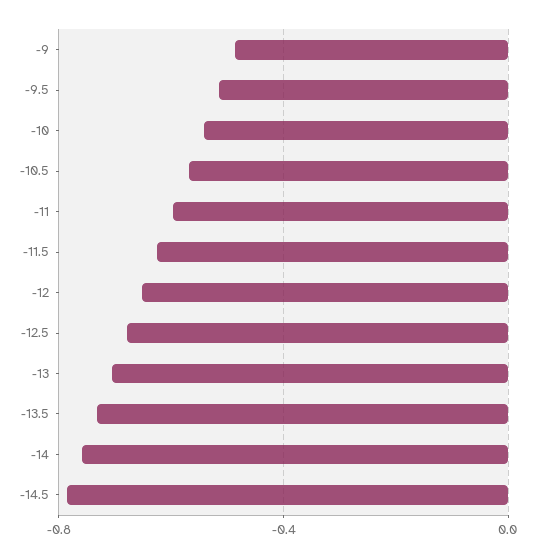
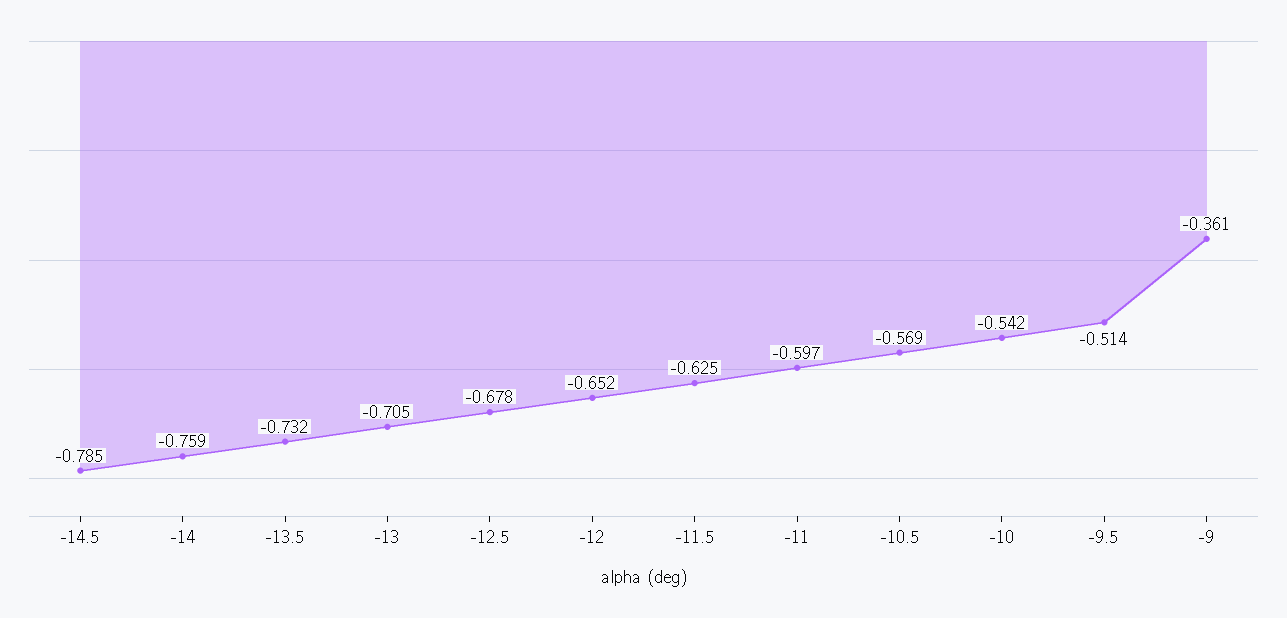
  {
-   "-9": -0.5,
+   "-9": -0.361,
    "-9.5": -0.514,
    "-10": -0.542,
    "-10.5": -0.569,
    "-11": -0.597,
    "-11.5": -0.625,
    "-12": -0.652,
    "-12.5": -0.678,
    "-13": -0.705,
    "-13.5": -0.732,
    "-14": -0.759,
    "-14.5": -0.785
  }

